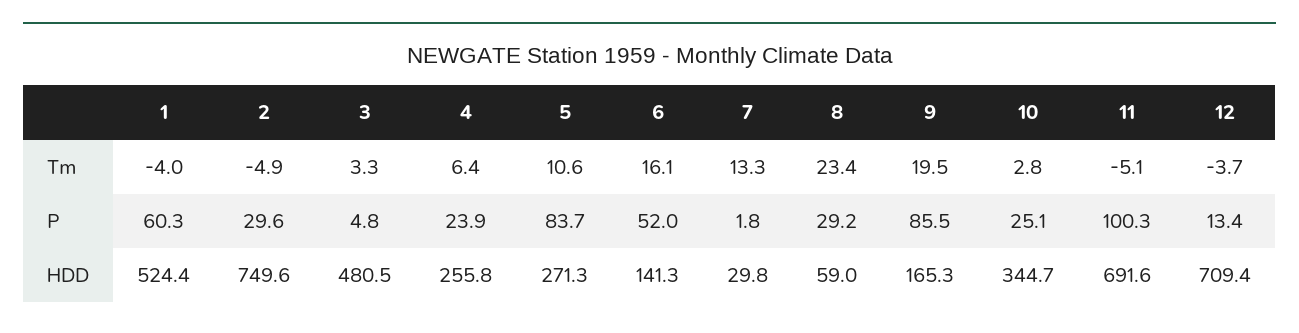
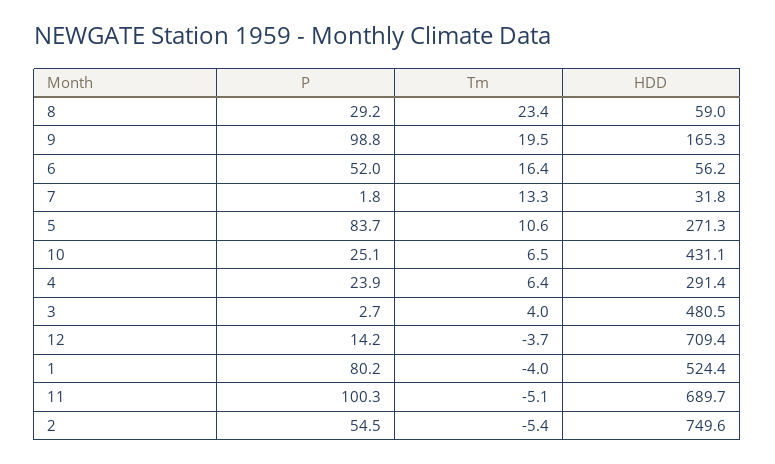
  {
    "1": {
      "Tm": -4,
-     "P": 60.3,
+     "P": 80.2,
      "HDD": 524.4
    },
    "2": {
-     "Tm": -4.9,
+     "Tm": -5.4,
-     "P": 29.6,
+     "P": 54.5,
      "HDD": 749.6
    },
    "3": {
-     "Tm": 3.3,
+     "Tm": 4,
-     "P": 4.8,
+     "P": 2.7,
      "HDD": 480.5
    },
    "4": {
      "Tm": 6.4,
      "P": 23.9,
-     "HDD": 255.8
+     "HDD": 291.4
    },
    "5": {
      "Tm": 10.6,
      "P": 83.7,
      "HDD": 271.3
    },
    "6": {
-     "Tm": 16.1,
+     "Tm": 16.4,
      "P": 52,
-     "HDD": 141.3
+     "HDD": 56.2
    },
    "7": {
      "Tm": 13.3,
      "P": 1.8,
-     "HDD": 29.8
+     "HDD": 31.8
    },
    "8": {
      "Tm": 23.4,
      "P": 29.2,
      "HDD": 59
    },
    "9": {
      "Tm": 19.5,
-     "P": 85.5,
+     "P": 98.8,
      "HDD": 165.3
    },
    "10": {
-     "Tm": 2.8,
+     "Tm": 6.5,
      "P": 25.1,
-     "HDD": 344.7
+     "HDD": 431.1
    },
    "11": {
      "Tm": -5.1,
      "P": 100.3,
-     "HDD": 691.6
+     "HDD": 689.7
    },
    "12": {
      "Tm": -3.7,
-     "P": 13.4,
+     "P": 14.2,
      "HDD": 709.4
    }
  }

